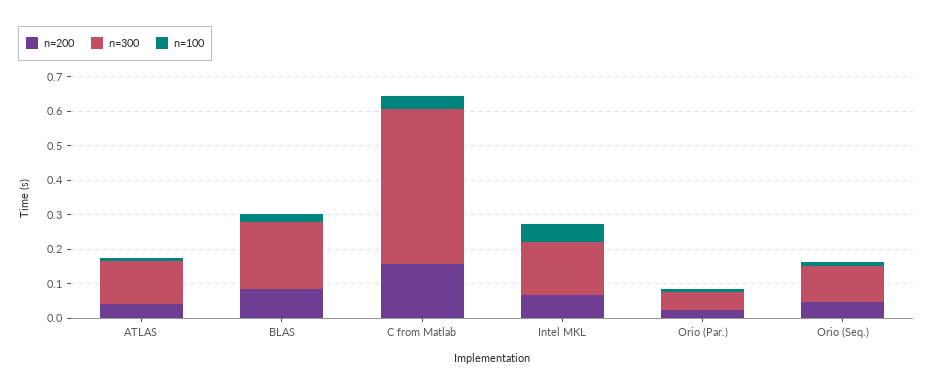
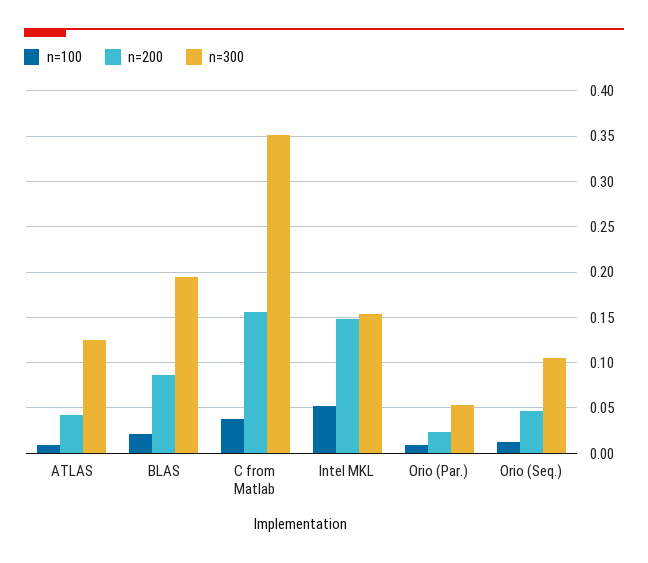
  {
    "n=200": {
      "ATLAS": 0.04,
      "BLAS": 0.09,
      "C from Matlab": 0.16,
-     "Intel MKL": 0.075,
+     "Intel MKL": 0.15,
      "Orio (Par.)": 0.02,
      "Orio (Seq.)": 0.05
    },
    "n=300": {
      "ATLAS": 0.13,
      "BLAS": 0.19,
-     "C from Matlab": 0.45,
+     "C from Matlab": 0.35,
      "Intel MKL": 0.15,
      "Orio (Par.)": 0.05,
      "Orio (Seq.)": 0.11
    },
    "n=100": {
      "ATLAS": 0.01,
      "BLAS": 0.02,
      "C from Matlab": 0.04,
      "Intel MKL": 0.05,
      "Orio (Par.)": 0.01,
      "Orio (Seq.)": 0.01
    }
  }

